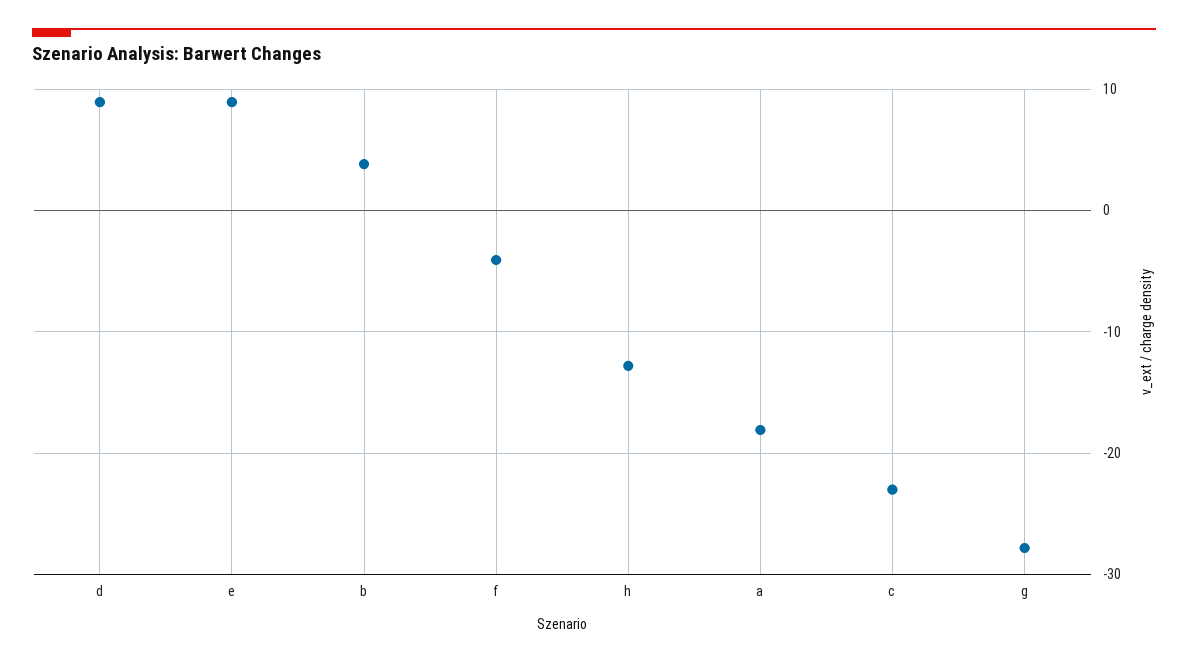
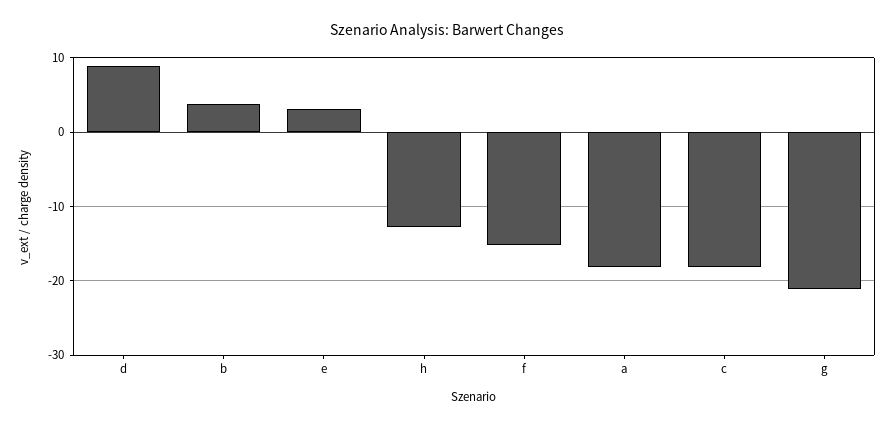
  {
    "d": 9,
-   "e": 9,
+   "e": 3,
    "b": 4,
-   "f": -4,
+   "f": -15,
    "h": -13,
    "a": -18,
-   "c": -23,
+   "c": -18,
-   "g": -28
+   "g": -21
  }

